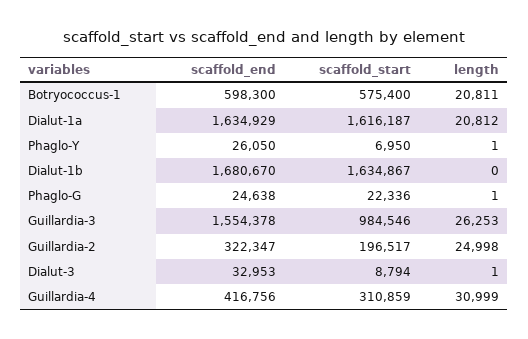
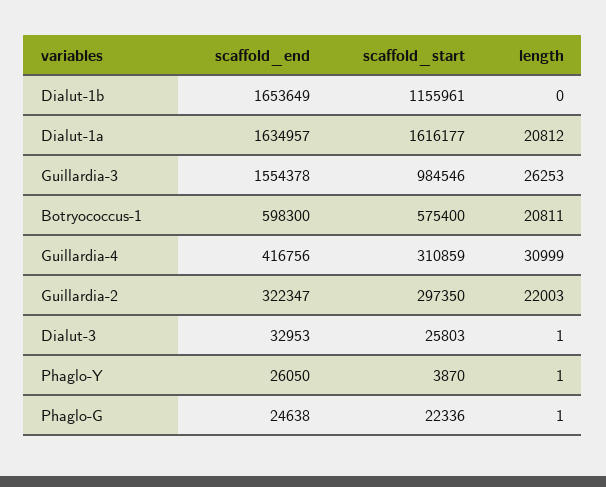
  {
    "scaffold_end": {
      "Botryococcus-1": 598300,
-     "Dialut-1a": 1634929,
+     "Dialut-1a": 1634957,
      "Phaglo-Y": 26050,
-     "Dialut-1b": 1680670,
+     "Dialut-1b": 1653649,
      "Phaglo-G": 24638,
      "Guillardia-3": 1554378,
      "Guillardia-2": 322347,
      "Dialut-3": 32953,
      "Guillardia-4": 416756
    },
    "scaffold_start": {
      "Botryococcus-1": 575400,
-     "Dialut-1a": 1616187,
+     "Dialut-1a": 1616177,
-     "Phaglo-Y": 6950,
+     "Phaglo-Y": 3870,
-     "Dialut-1b": 1634867,
+     "Dialut-1b": 1155961,
      "Phaglo-G": 22336,
      "Guillardia-3": 984546,
-     "Guillardia-2": 196517,
+     "Guillardia-2": 297350,
-     "Dialut-3": 8794,
+     "Dialut-3": 25803,
      "Guillardia-4": 310859
    },
    "length": {
      "Botryococcus-1": 20811,
      "Dialut-1a": 20812,
      "Phaglo-Y": 1,
      "Dialut-1b": 0,
      "Phaglo-G": 1,
      "Guillardia-3": 26253,
-     "Guillardia-2": 24998,
+     "Guillardia-2": 22003,
      "Dialut-3": 1,
      "Guillardia-4": 30999
    }
  }

